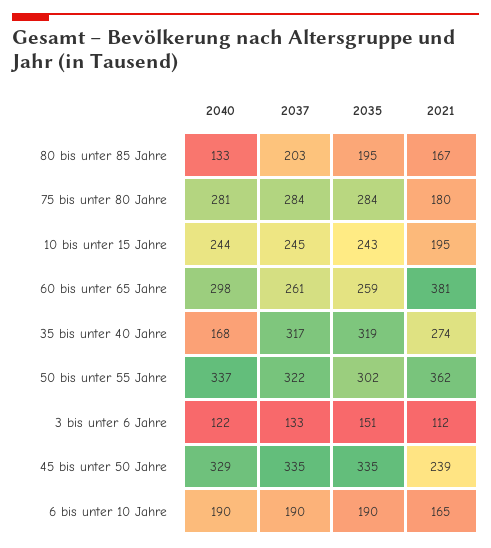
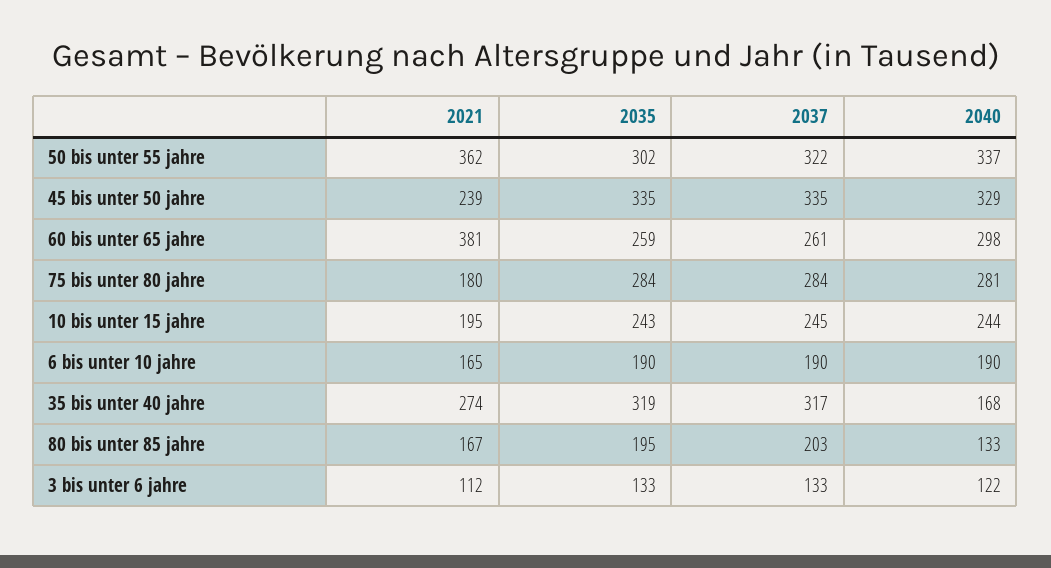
  {
    "2040": {
      "80 bis unter 85 Jahre": 133,
      "75 bis unter 80 Jahre": 281,
      "10 bis unter 15 Jahre": 244,
      "60 bis unter 65 Jahre": 298,
      "35 bis unter 40 Jahre": 168,
      "50 bis unter 55 Jahre": 337,
      "3 bis unter 6 Jahre": 122,
      "45 bis unter 50 Jahre": 329,
      "6 bis unter 10 Jahre": 190
    },
    "2037": {
      "80 bis unter 85 Jahre": 203,
      "75 bis unter 80 Jahre": 284,
      "10 bis unter 15 Jahre": 245,
      "60 bis unter 65 Jahre": 261,
      "35 bis unter 40 Jahre": 317,
      "50 bis unter 55 Jahre": 322,
      "3 bis unter 6 Jahre": 133,
      "45 bis unter 50 Jahre": 335,
      "6 bis unter 10 Jahre": 190
    },
    "2035": {
      "80 bis unter 85 Jahre": 195,
      "75 bis unter 80 Jahre": 284,
      "10 bis unter 15 Jahre": 243,
      "60 bis unter 65 Jahre": 259,
      "35 bis unter 40 Jahre": 319,
      "50 bis unter 55 Jahre": 302,
-     "3 bis unter 6 Jahre": 151,
+     "3 bis unter 6 Jahre": 133,
      "45 bis unter 50 Jahre": 335,
      "6 bis unter 10 Jahre": 190
    },
    "2021": {
      "80 bis unter 85 Jahre": 167,
      "75 bis unter 80 Jahre": 180,
      "10 bis unter 15 Jahre": 195,
      "60 bis unter 65 Jahre": 381,
      "35 bis unter 40 Jahre": 274,
      "50 bis unter 55 Jahre": 362,
      "3 bis unter 6 Jahre": 112,
      "45 bis unter 50 Jahre": 239,
      "6 bis unter 10 Jahre": 165
    }
  }

